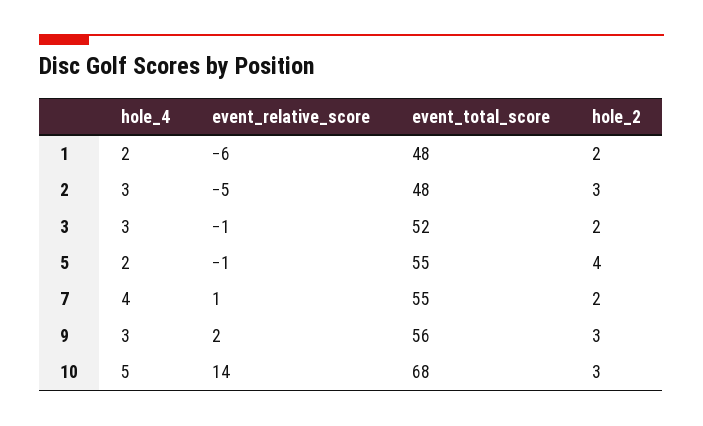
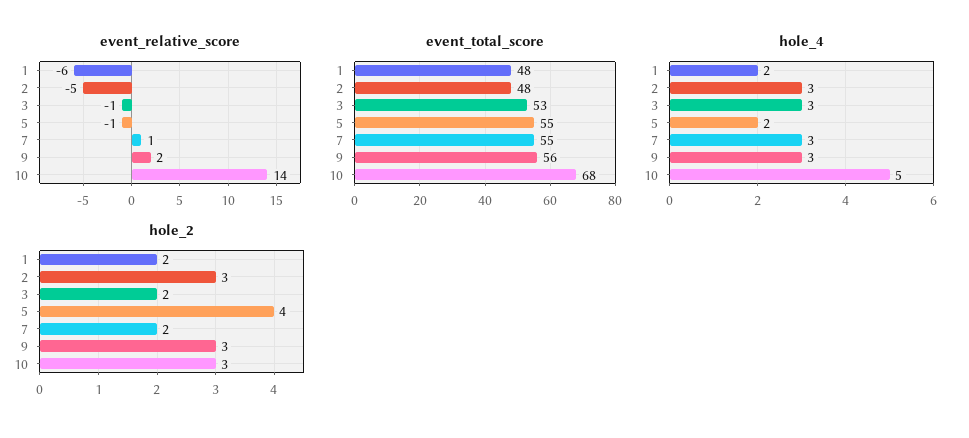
  {
    "hole_4": {
      "1": 2,
      "2": 3,
      "3": 3,
      "5": 2,
-     "7": 4,
+     "7": 3,
      "9": 3,
      "10": 5
    },
    "event_relative_score": {
      "1": -6,
      "2": -5,
      "3": -1,
      "5": -1,
      "7": 1,
      "9": 2,
      "10": 14
    },
    "event_total_score": {
      "1": 48,
      "2": 48,
-     "3": 52,
+     "3": 53,
      "5": 55,
      "7": 55,
      "9": 56,
      "10": 68
    },
    "hole_2": {
      "1": 2,
      "2": 3,
      "3": 2,
      "5": 4,
      "7": 2,
      "9": 3,
      "10": 3
    }
  }

